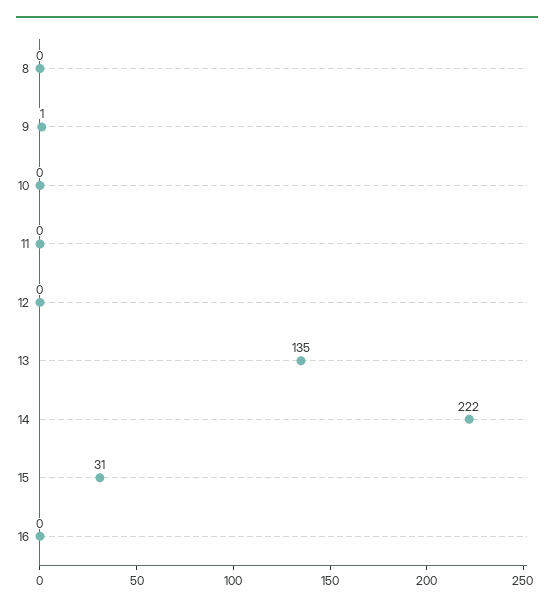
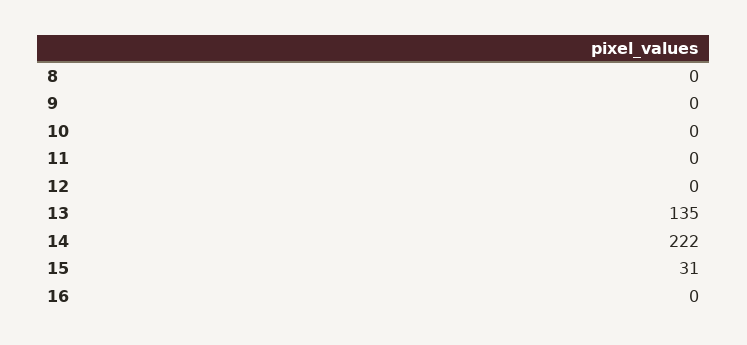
  {
    "8": 0,
-   "9": 1,
+   "9": 0,
    "10": 0,
    "11": 0,
    "12": 0,
    "13": 135,
    "14": 222,
    "15": 31,
    "16": 0
  }

